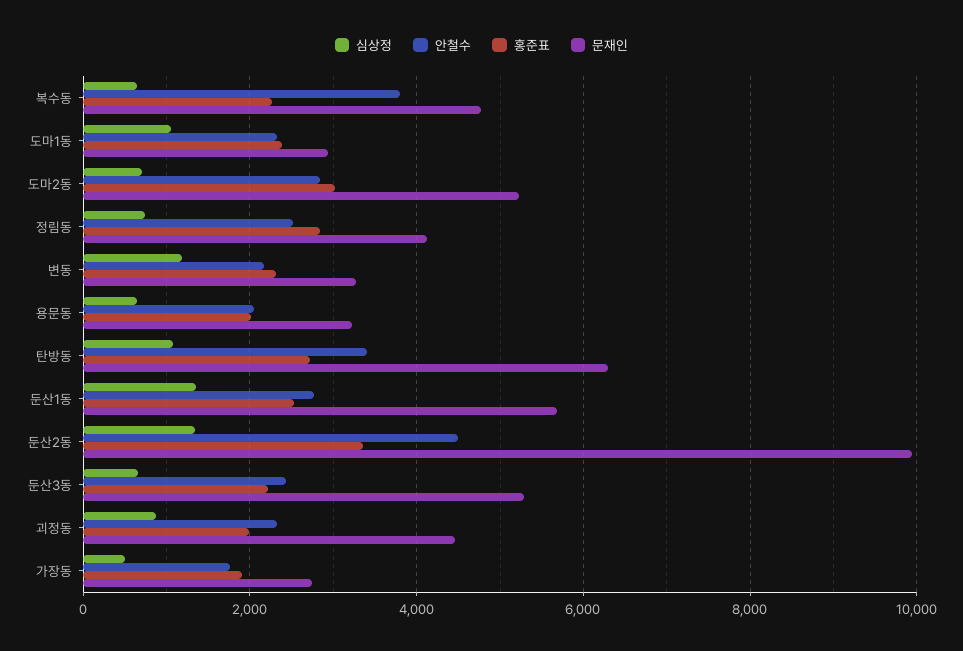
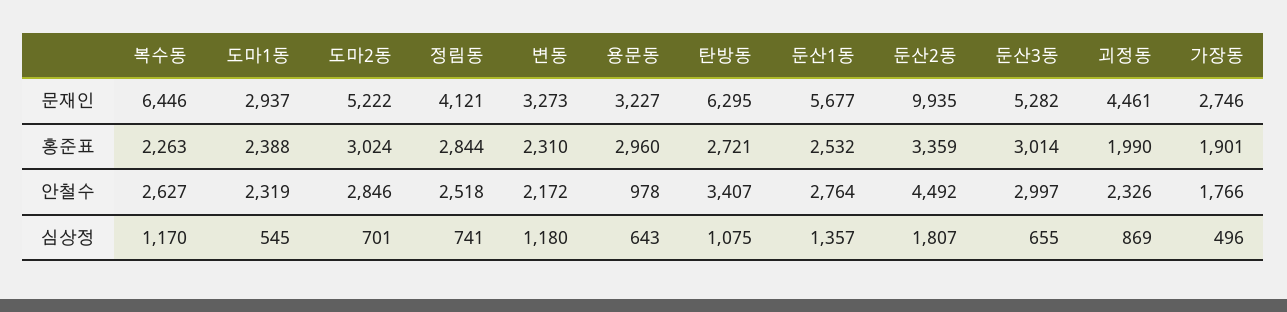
  {
    "심상정": {
-     "복수동": 600,
+     "복수동": 1170,
-     "도마1동": 1000,
+     "도마1동": 545,
      "도마2동": 701,
      "정림동": 741,
      "변동": 1180,
      "용문동": 643,
      "탄방동": 1075,
      "둔산1동": 1357,
-     "둔산2동": 1400,
+     "둔산2동": 1807,
      "둔산3동": 655,
      "괴정동": 869,
      "가장동": 496
    },
    "안철수": {
-     "복수동": 3800,
+     "복수동": 2627,
      "도마1동": 2319,
      "도마2동": 2846,
      "정림동": 2518,
      "변동": 2172,
-     "용문동": 2000,
+     "용문동": 978,
      "탄방동": 3407,
      "둔산1동": 2764,
      "둔산2동": 4492,
-     "둔산3동": 2400,
+     "둔산3동": 2997,
      "괴정동": 2326,
      "가장동": 1766
    },
    "홍준표": {
      "복수동": 2263,
      "도마1동": 2388,
      "도마2동": 3024,
      "정림동": 2844,
      "변동": 2310,
-     "용문동": 2000,
+     "용문동": 2960,
      "탄방동": 2721,
      "둔산1동": 2532,
      "둔산2동": 3359,
-     "둔산3동": 2200,
+     "둔산3동": 3014,
      "괴정동": 1990,
      "가장동": 1901
    },
    "문재인": {
-     "복수동": 4800,
+     "복수동": 6446,
      "도마1동": 2937,
      "도마2동": 5222,
      "정림동": 4121,
      "변동": 3273,
      "용문동": 3227,
      "탄방동": 6295,
      "둔산1동": 5677,
      "둔산2동": 9935,
      "둔산3동": 5282,
      "괴정동": 4461,
      "가장동": 2746
    }
  }

